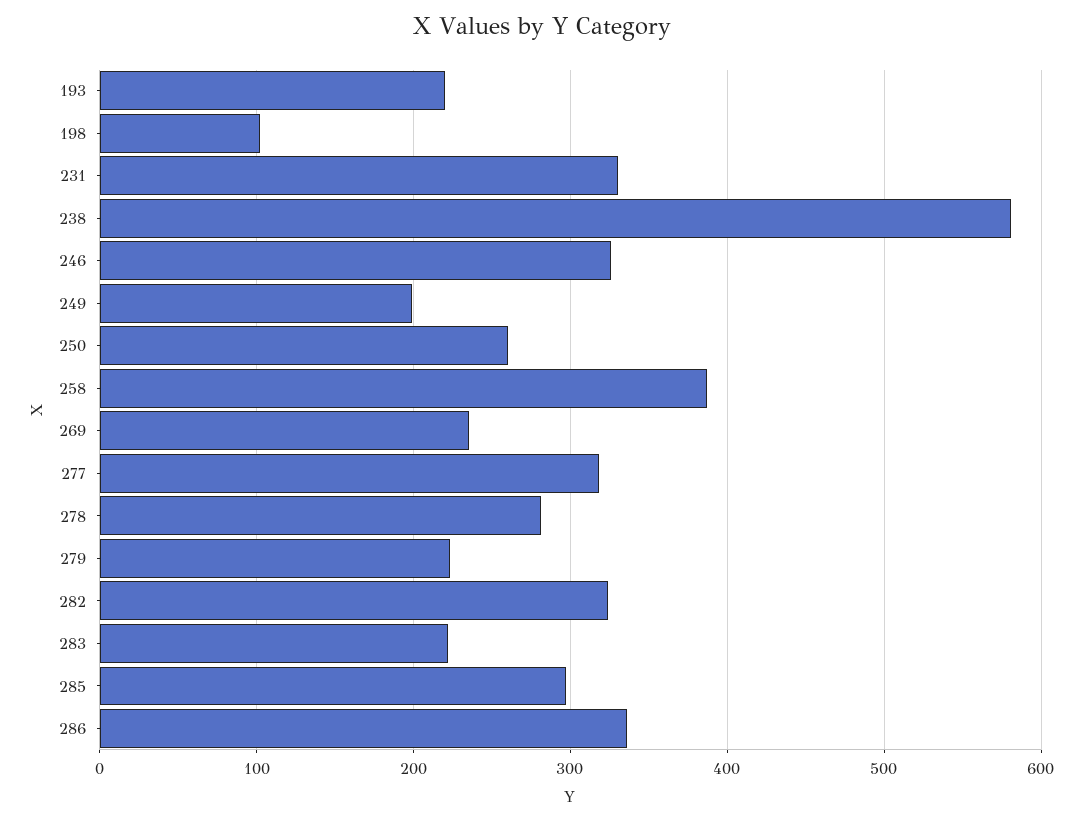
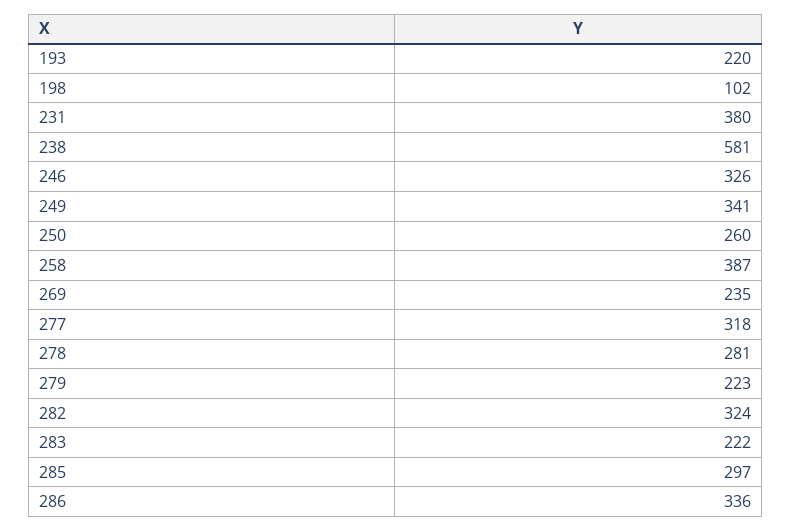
  {
    "193": 220,
    "198": 102,
-   "231": 330,
+   "231": 380,
    "238": 581,
    "246": 326,
-   "249": 200,
+   "249": 341,
    "250": 260,
    "258": 387,
    "269": 235,
    "277": 318,
    "278": 281,
    "279": 223,
    "282": 324,
    "283": 222,
    "285": 297,
    "286": 336
  }

